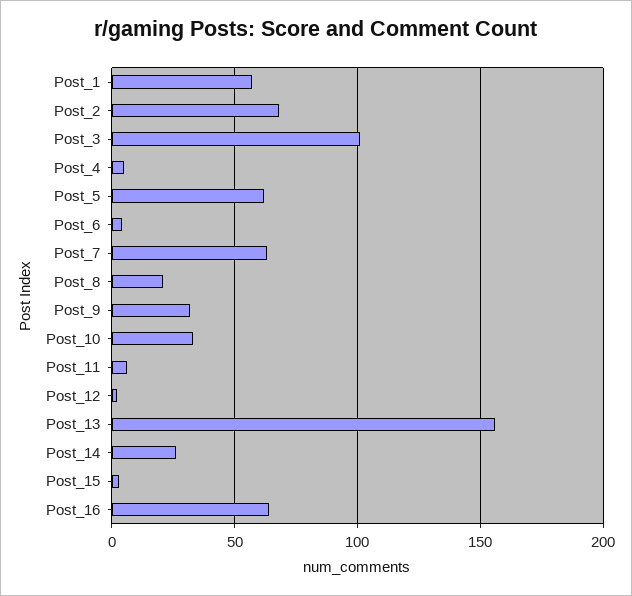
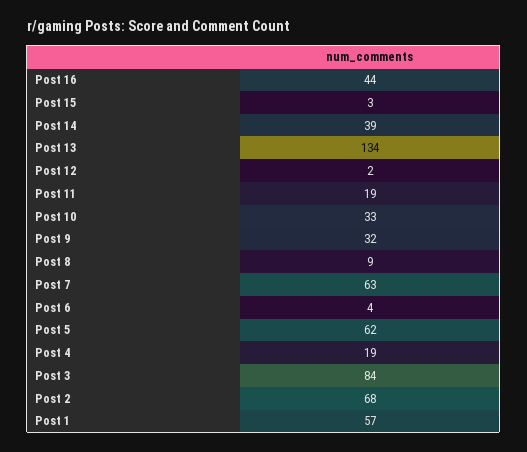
  {
    "Post_1": 57,
    "Post_2": 68,
-   "Post_3": 100,
+   "Post_3": 84,
-   "Post_4": 5,
+   "Post_4": 19,
    "Post_5": 62,
    "Post_6": 4,
    "Post_7": 63,
-   "Post_8": 20,
+   "Post_8": 9,
    "Post_9": 32,
    "Post_10": 33,
-   "Post_11": 5,
+   "Post_11": 19,
    "Post_12": 2,
-   "Post_13": 155,
+   "Post_13": 134,
-   "Post_14": 25,
+   "Post_14": 39,
    "Post_15": 3,
-   "Post_16": 65
+   "Post_16": 44
  }

